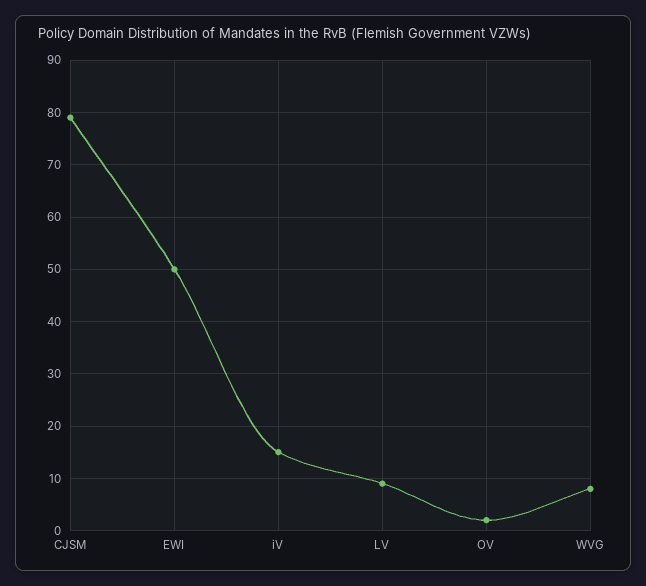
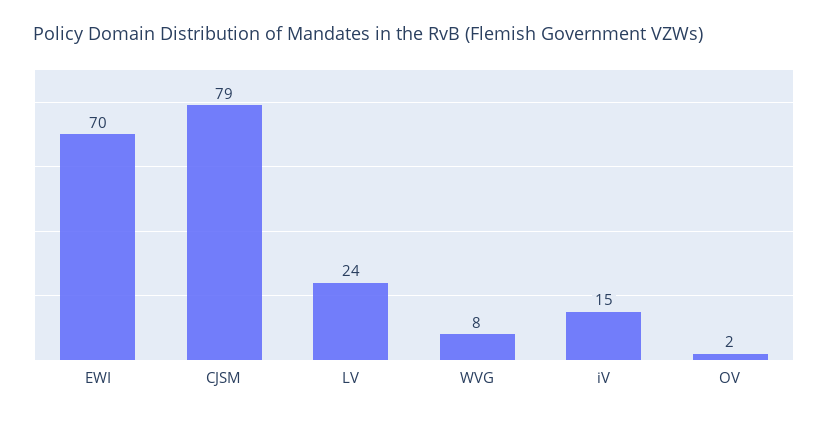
  {
    "CJSM": 79,
-   "EWI": 50,
+   "EWI": 70,
    "iV": 15,
-   "LV": 10,
+   "LV": 24,
    "OV": 2,
    "WVG": 8
  }

